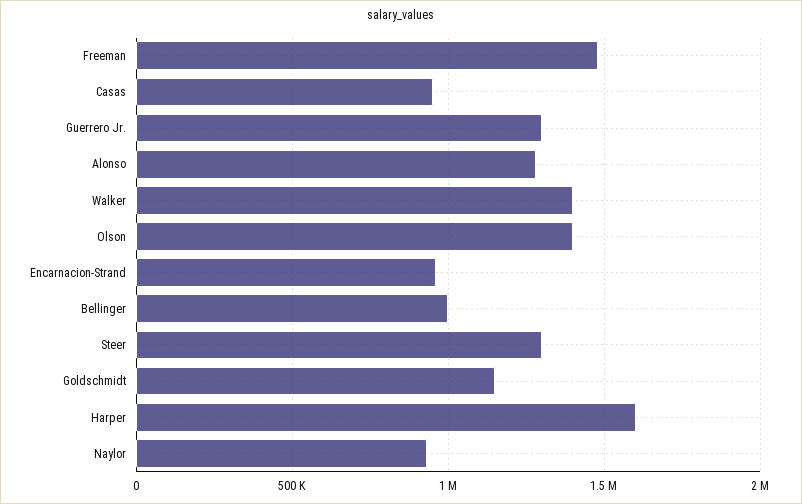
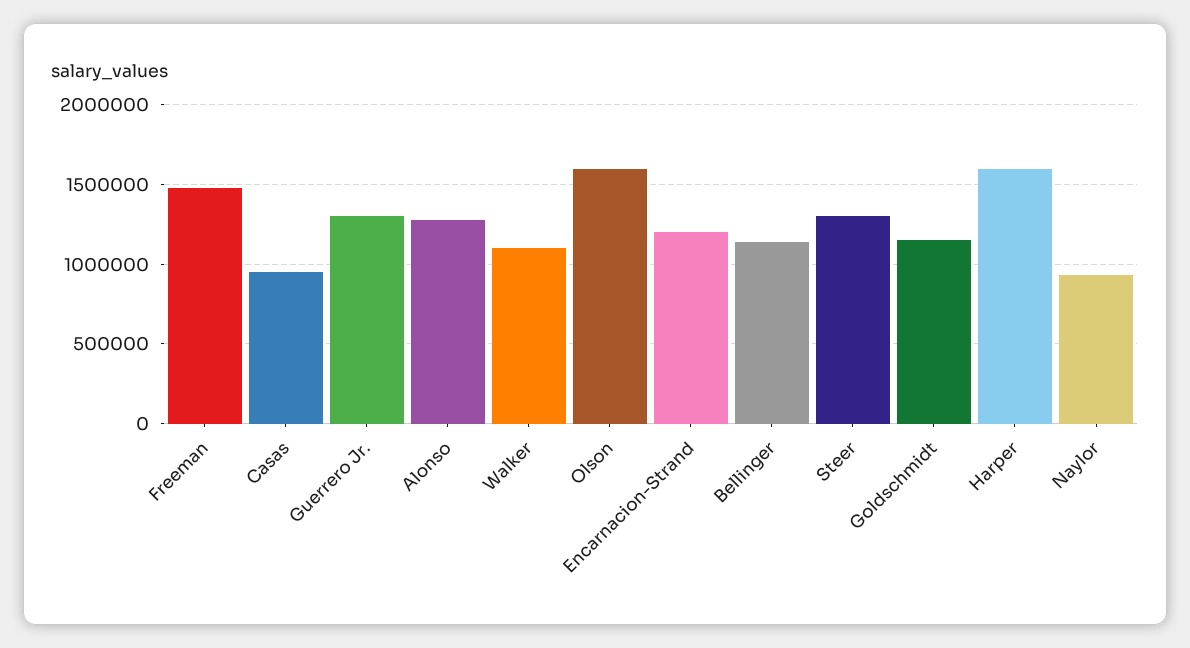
  {
    "Freeman": 1500000,
    "Casas": 950000,
    "Guerrero Jr.": 1300000,
    "Alonso": 1300000,
-   "Walker": 1400000,
+   "Walker": 1100000,
-   "Olson": 1400000,
+   "Olson": 1600000,
-   "Encarnacion-Strand": 950000,
+   "Encarnacion-Strand": 1200000,
-   "Bellinger": 1000000,
+   "Bellinger": 1150000,
    "Steer": 1300000,
    "Goldschmidt": 1150000,
    "Harper": 1600000,
    "Naylor": 950000
  }

